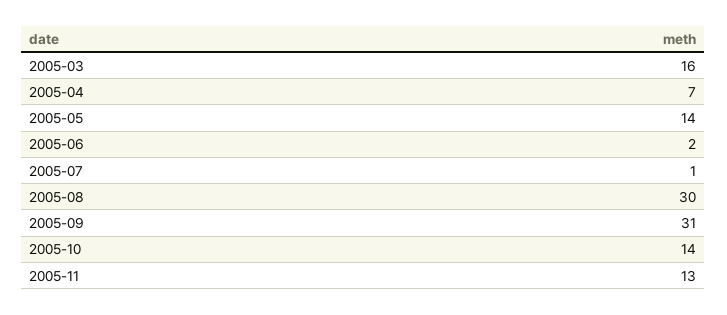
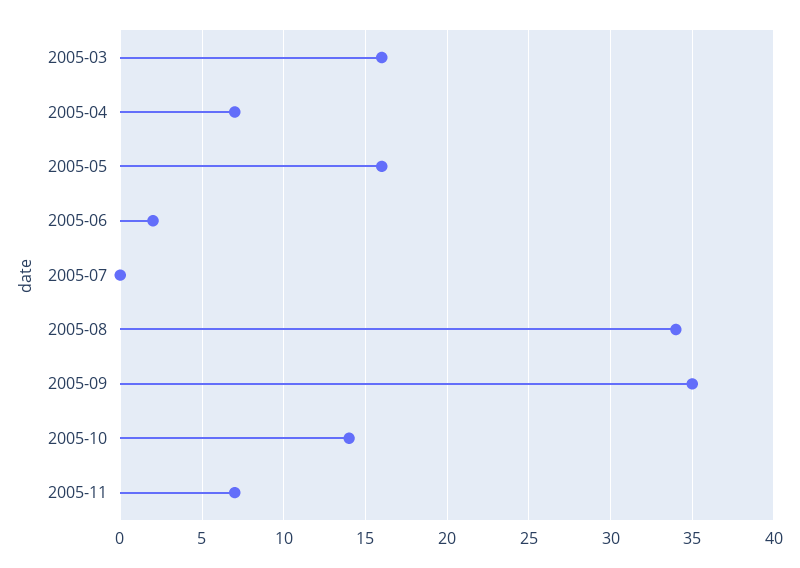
  {
    "2005-03": 16,
    "2005-04": 7,
-   "2005-05": 14,
+   "2005-05": 16,
    "2005-06": 2,
-   "2005-07": 1,
+   "2005-07": 0,
-   "2005-08": 30,
+   "2005-08": 34,
-   "2005-09": 31,
+   "2005-09": 35,
    "2005-10": 14,
-   "2005-11": 13
+   "2005-11": 7
  }

